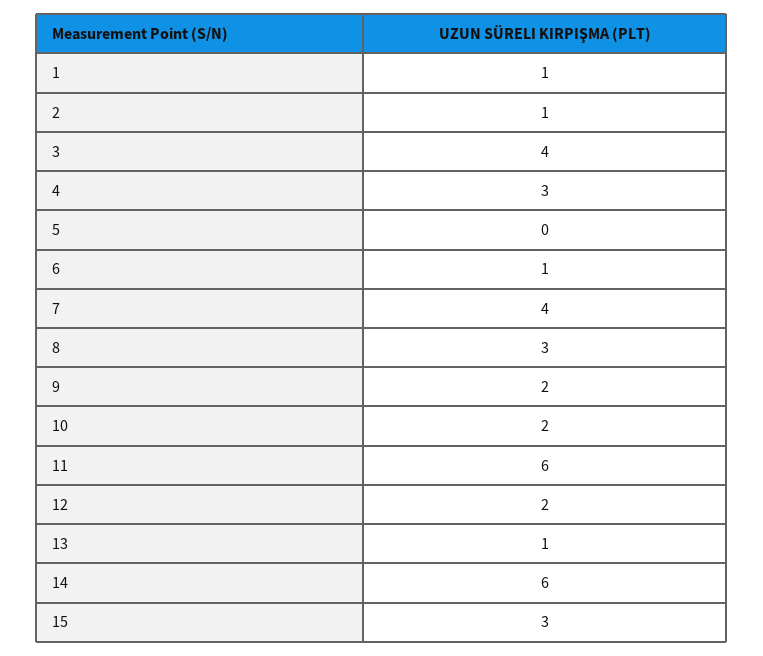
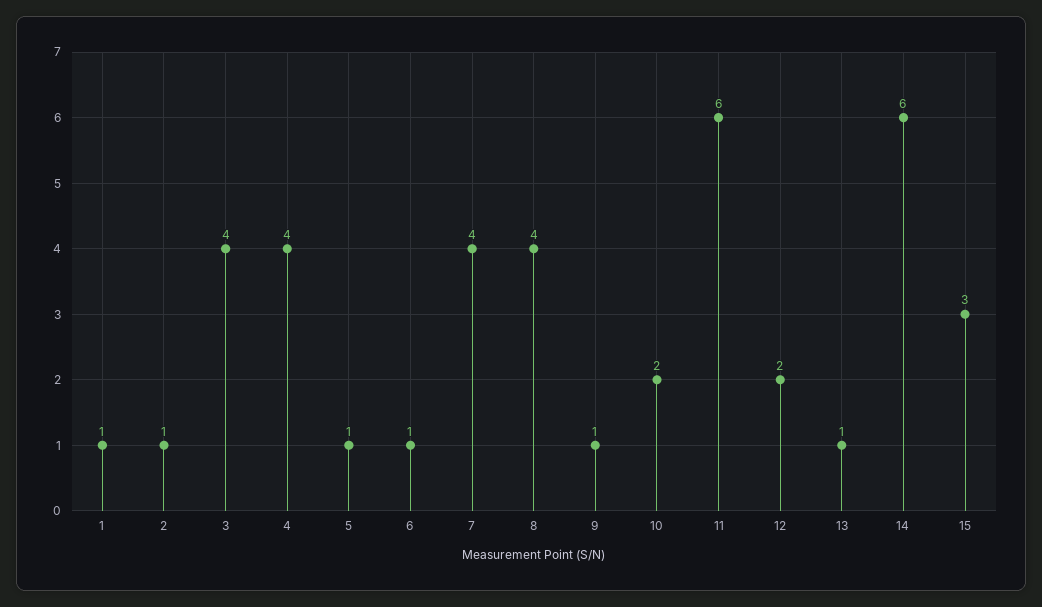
  {
    "1": 1,
    "2": 1,
    "3": 4,
-   "4": 3,
+   "4": 4,
-   "5": 0,
+   "5": 1,
    "6": 1,
    "7": 4,
-   "8": 3,
+   "8": 4,
-   "9": 2,
+   "9": 1,
    "10": 2,
    "11": 6,
    "12": 2,
    "13": 1,
    "14": 6,
    "15": 3
  }

